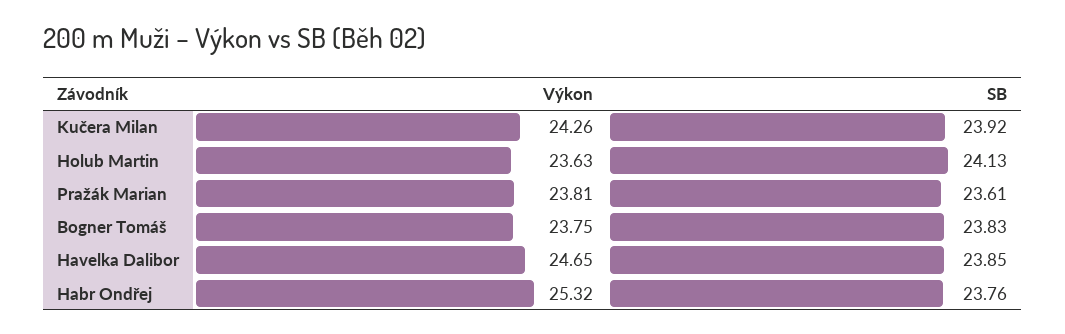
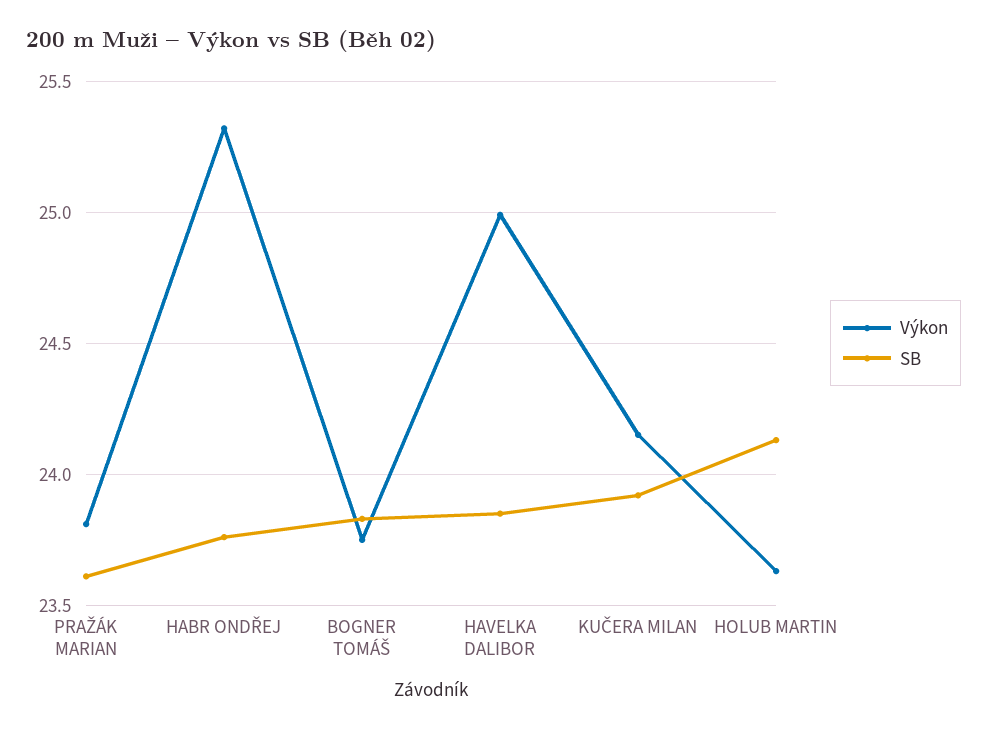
  {
    "Výkon": {
-     "Kučera Milan": 24.26,
+     "Kučera Milan": 24.15,
      "Holub Martin": 23.63,
      "Pražák Marian": 23.81,
      "Bogner Tomáš": 23.75,
-     "Havelka Dalibor": 24.65,
+     "Havelka Dalibor": 25,
      "Habr Ondřej": 25.32
    },
    "SB": {
      "Kučera Milan": 23.92,
      "Holub Martin": 24.13,
      "Pražák Marian": 23.61,
      "Bogner Tomáš": 23.83,
      "Havelka Dalibor": 23.85,
      "Habr Ondřej": 23.76
    }
  }

